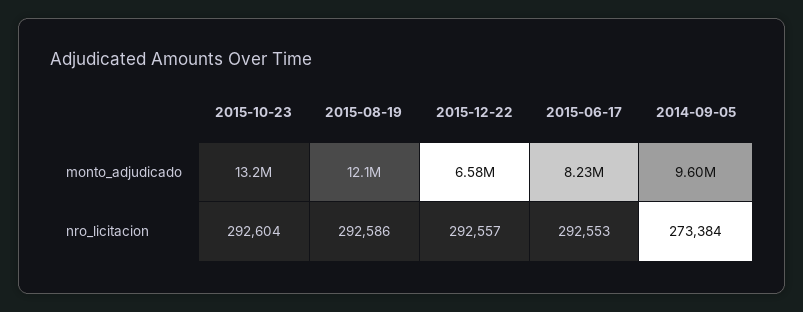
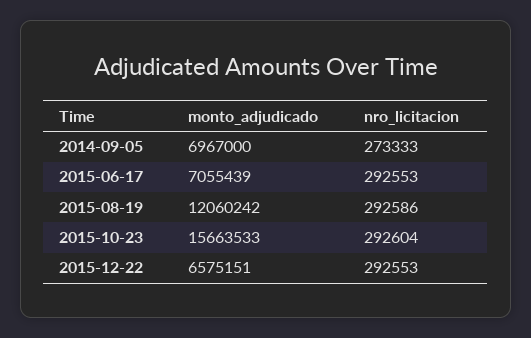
  {
    "2015-10-23": {
-     "monto_adjudicado": 13200000,
+     "monto_adjudicado": 15663533,
      "nro_licitacion": 292604
    },
    "2015-08-19": {
      "monto_adjudicado": 12060242,
      "nro_licitacion": 292586
    },
    "2015-12-22": {
      "monto_adjudicado": 6575151,
-     "nro_licitacion": 292557
+     "nro_licitacion": 292553
    },
    "2015-06-17": {
-     "monto_adjudicado": 8230000,
+     "monto_adjudicado": 7055439,
      "nro_licitacion": 292553
    },
    "2014-09-05": {
-     "monto_adjudicado": 9600000,
+     "monto_adjudicado": 6967000,
-     "nro_licitacion": 273384
+     "nro_licitacion": 273333
    }
  }

